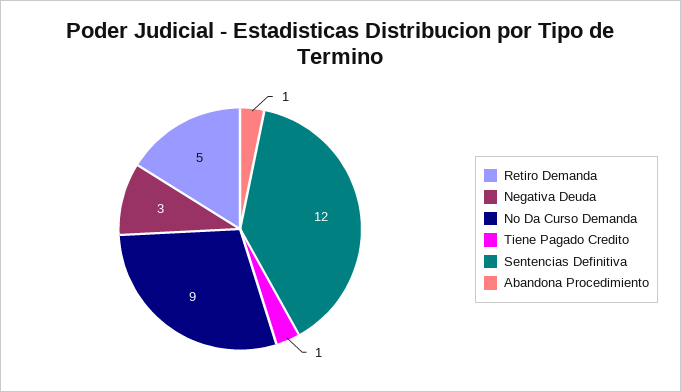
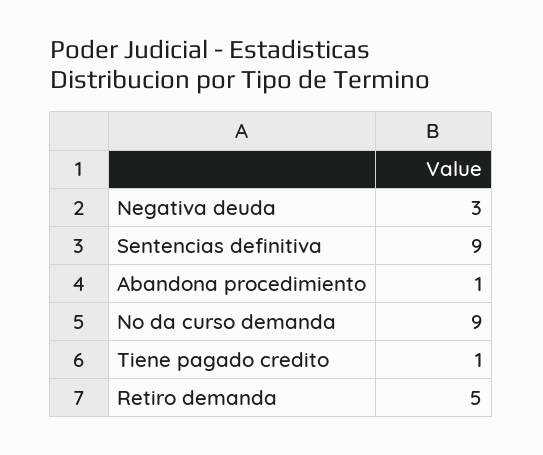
  {
    "Retiro Demanda": 5,
    "Negativa Deuda": 3,
    "No Da Curso Demanda": 9,
    "Tiene Pagado Credito": 1,
-   "Sentencias Definitiva": 12,
+   "Sentencias Definitiva": 9,
    "Abandona Procedimiento": 1
  }

